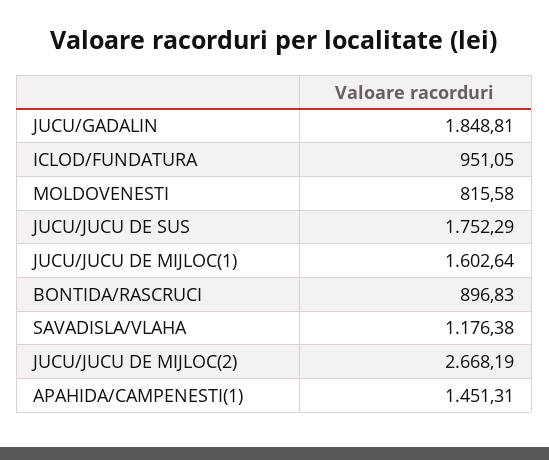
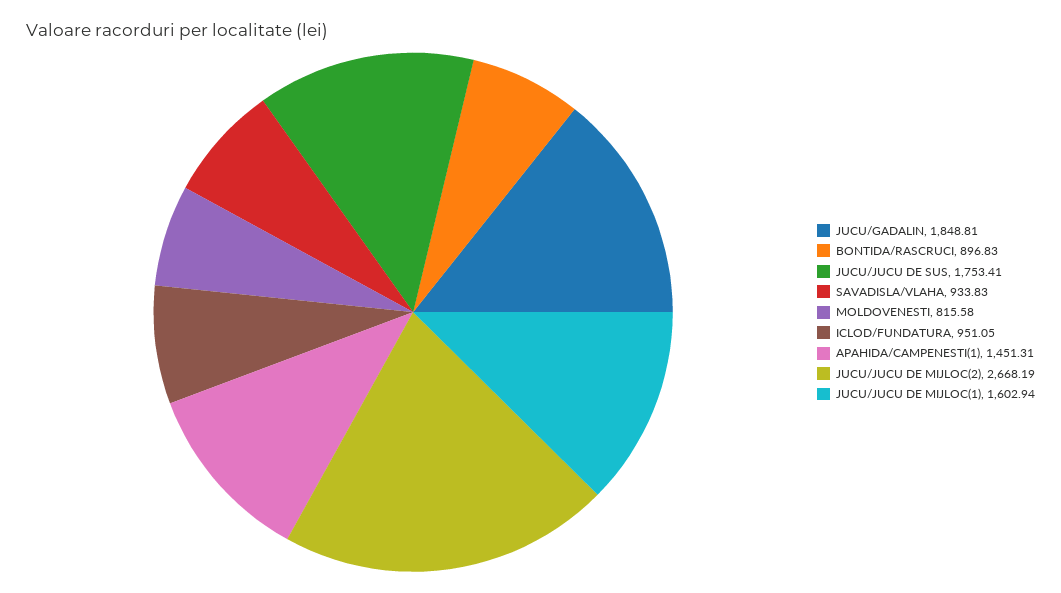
  {
    "JUCU/GADALIN": 1848.81,
    "ICLOD/FUNDATURA": 951.05,
    "MOLDOVENESTI": 815.58,
-   "JUCU/JUCU DE SUS": 1752.29,
+   "JUCU/JUCU DE SUS": 1753.41,
-   "JUCU/JUCU DE MIJLOC(1)": 1602.64,
+   "JUCU/JUCU DE MIJLOC(1)": 1602.94,
    "BONTIDA/RASCRUCI": 896.83,
-   "SAVADISLA/VLAHA": 1176.38,
+   "SAVADISLA/VLAHA": 933.83,
    "JUCU/JUCU DE MIJLOC(2)": 2668.19,
    "APAHIDA/CAMPENESTI(1)": 1451.31
  }

